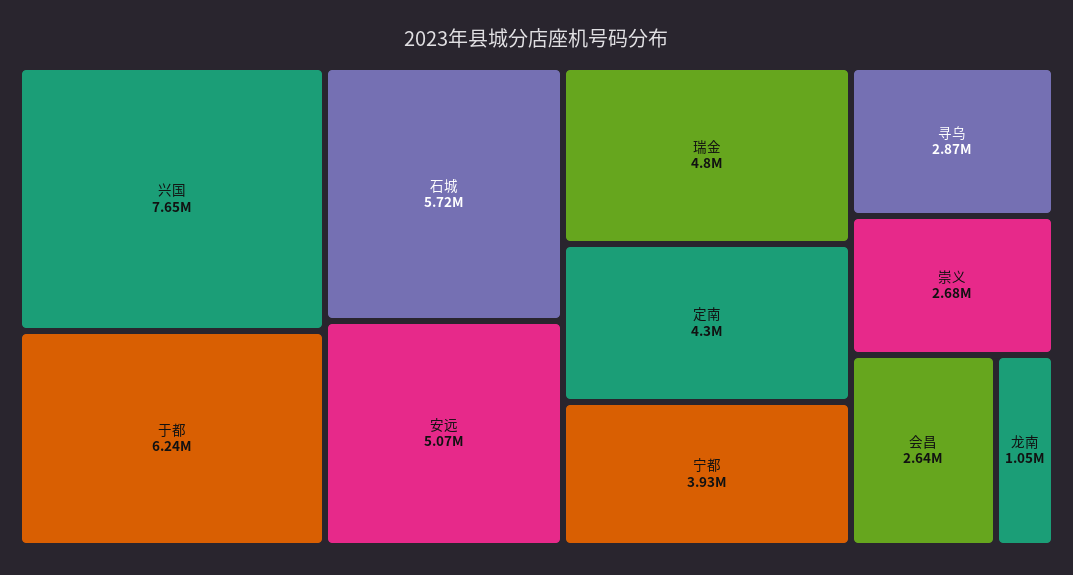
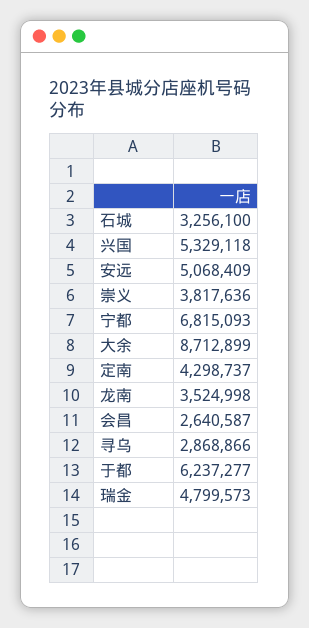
  {
-   "兴国": 7650000,
+   "兴国": 5329118,
    "于都": 6237277,
-   "石城": 5720000,
+   "石城": 3256100,
    "安远": 5068409,
    "瑞金": 4799573,
    "定南": 4298737,
-   "宁都": 3930000,
+   "宁都": 6815093,
    "寻乌": 2868866,
-   "崇义": 2680000,
+   "崇义": 3817636,
    "会昌": 2640587,
-   "龙南": 1050000
+   "龙南": 3524998,
+   "大余": 8712899
  }

